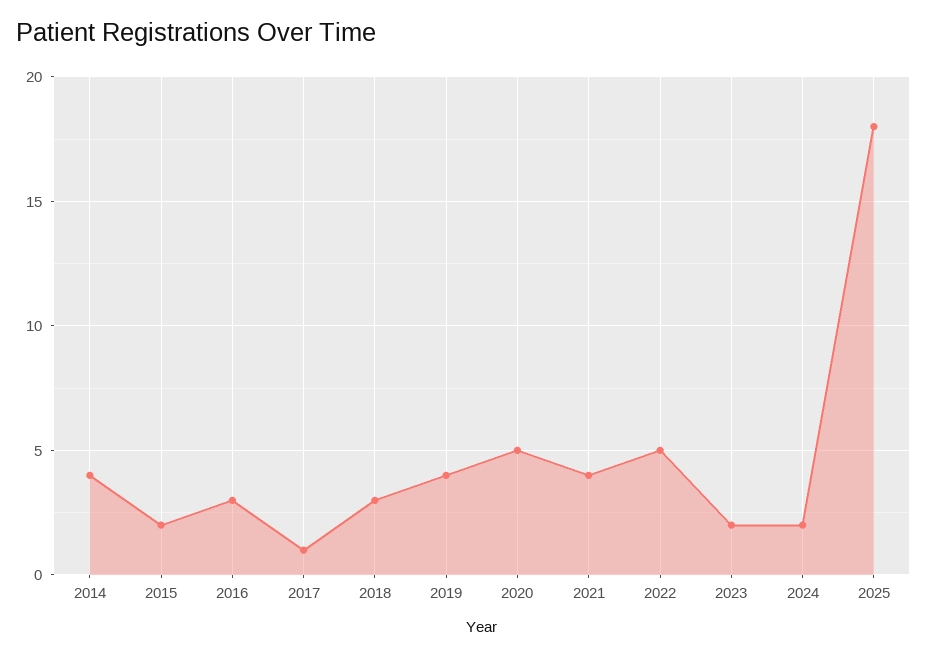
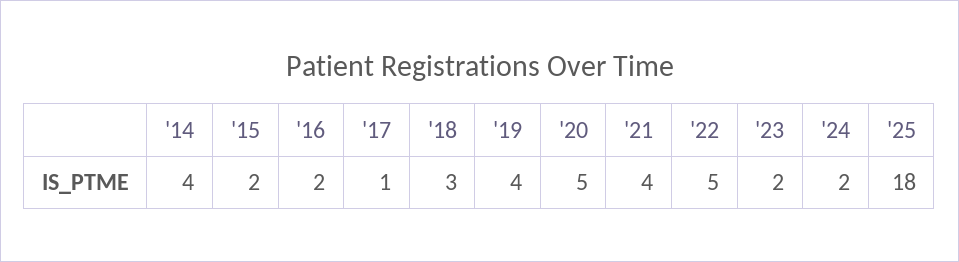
  {
    "2014": 4,
    "2015": 2,
-   "2016": 3,
+   "2016": 2,
    "2017": 1,
    "2018": 3,
    "2019": 4,
    "2020": 5,
    "2021": 4,
    "2022": 5,
    "2023": 2,
    "2024": 2,
    "2025": 18
  }

